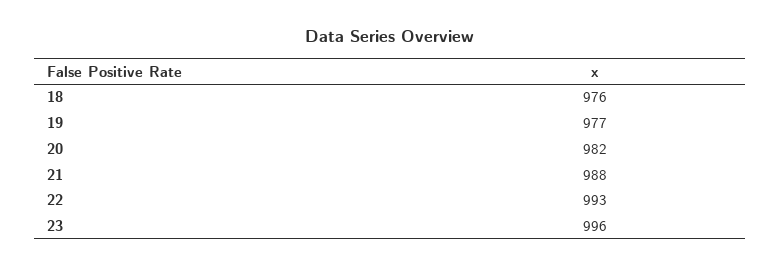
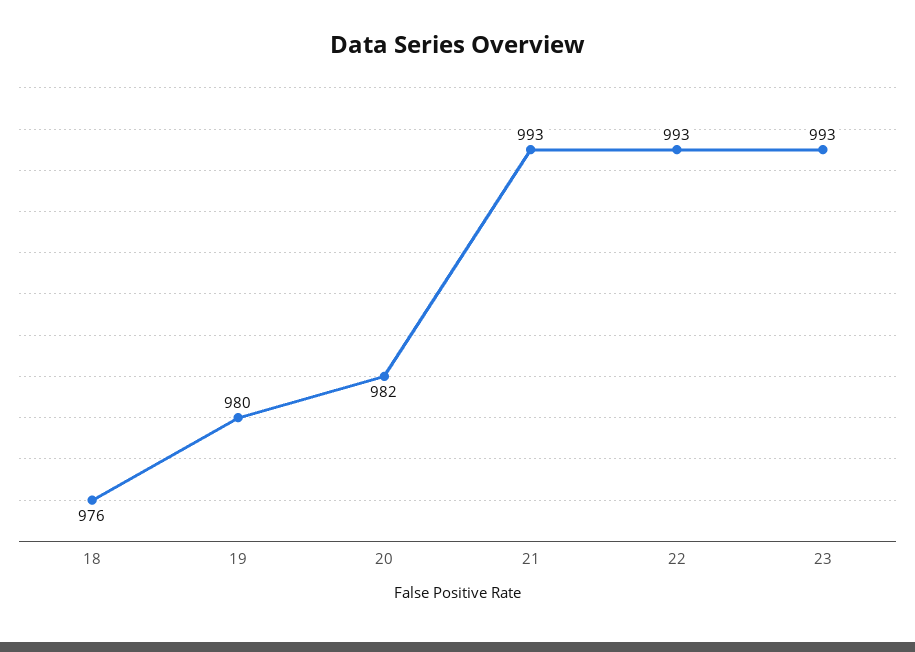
  {
    "18": 976,
-   "19": 977,
+   "19": 980,
    "20": 982,
-   "21": 988,
+   "21": 993,
    "22": 993,
-   "23": 996
+   "23": 993
  }

